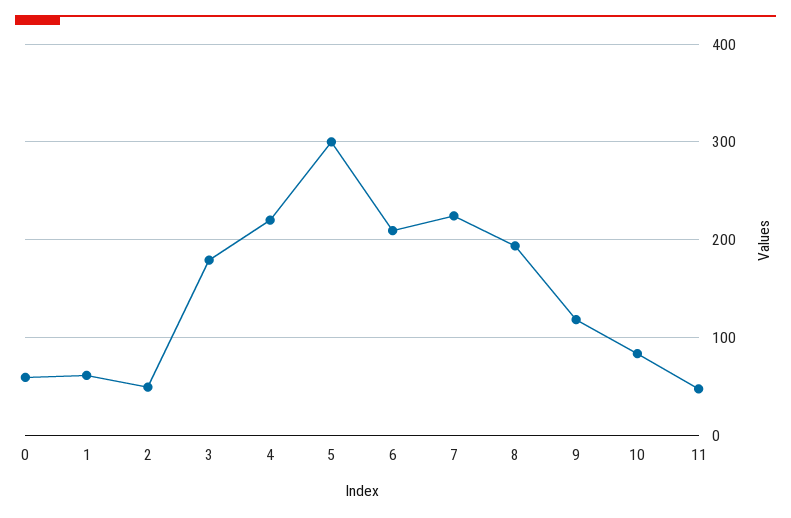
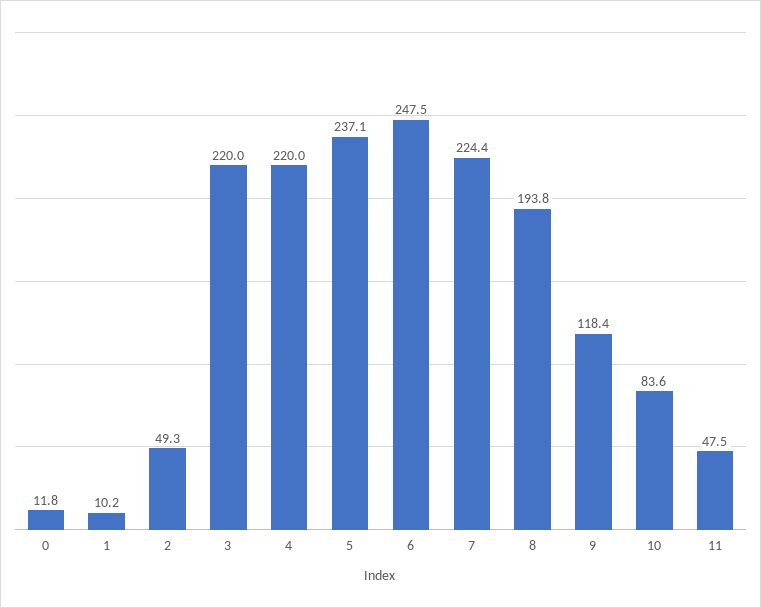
  {
-   "0": 60,
+   "0": 11.8,
-   "1": 60,
+   "1": 10.2,
    "2": 49.3,
-   "3": 180,
+   "3": 220,
    "4": 220,
-   "5": 300,
+   "5": 237.1,
-   "6": 210,
+   "6": 247.5,
    "7": 224.4,
    "8": 193.8,
    "9": 118.4,
    "10": 83.6,
    "11": 47.5
  }

